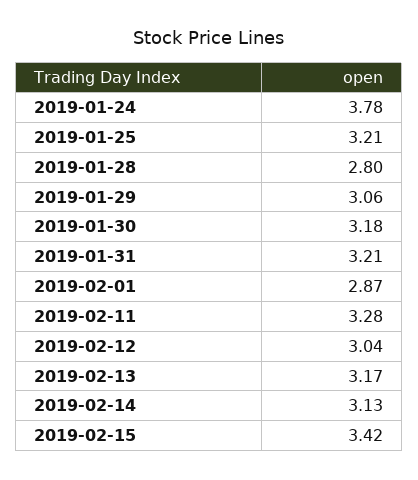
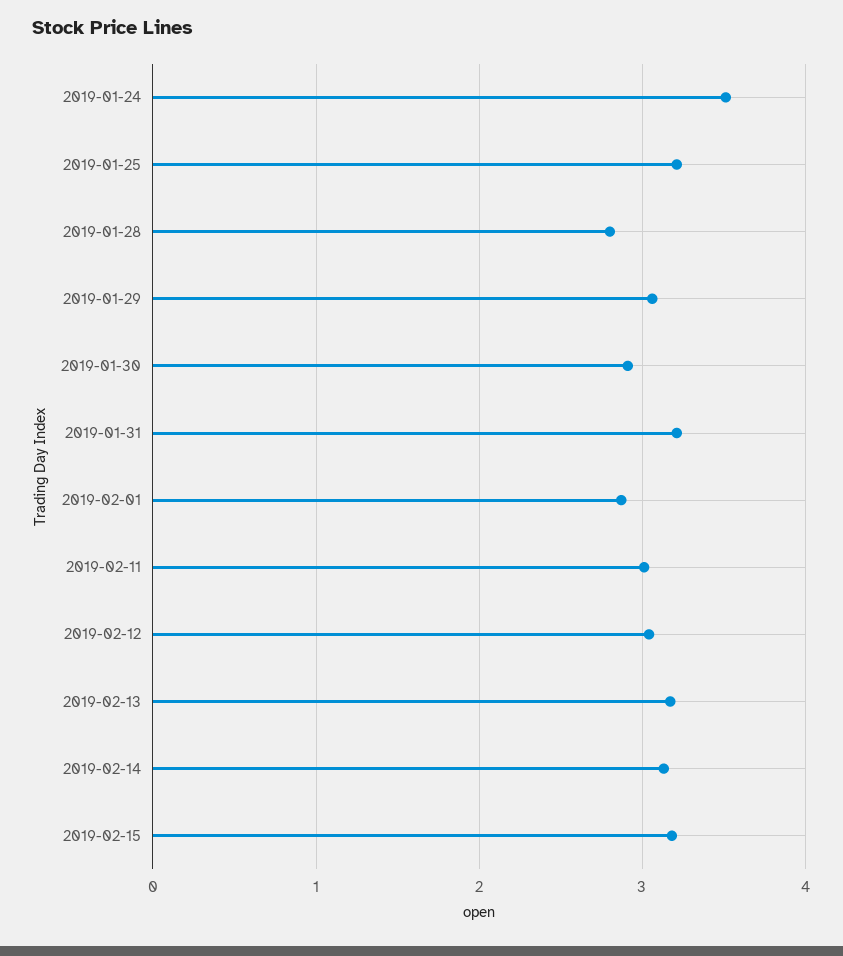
  {
-   "2019-01-24": 3.78,
+   "2019-01-24": 3.5,
    "2019-01-25": 3.21,
    "2019-01-28": 2.8,
    "2019-01-29": 3.06,
-   "2019-01-30": 3.18,
+   "2019-01-30": 2.9,
    "2019-01-31": 3.21,
    "2019-02-01": 2.87,
-   "2019-02-11": 3.28,
+   "2019-02-11": 3,
    "2019-02-12": 3.04,
    "2019-02-13": 3.17,
    "2019-02-14": 3.13,
-   "2019-02-15": 3.42
+   "2019-02-15": 3.2
  }

